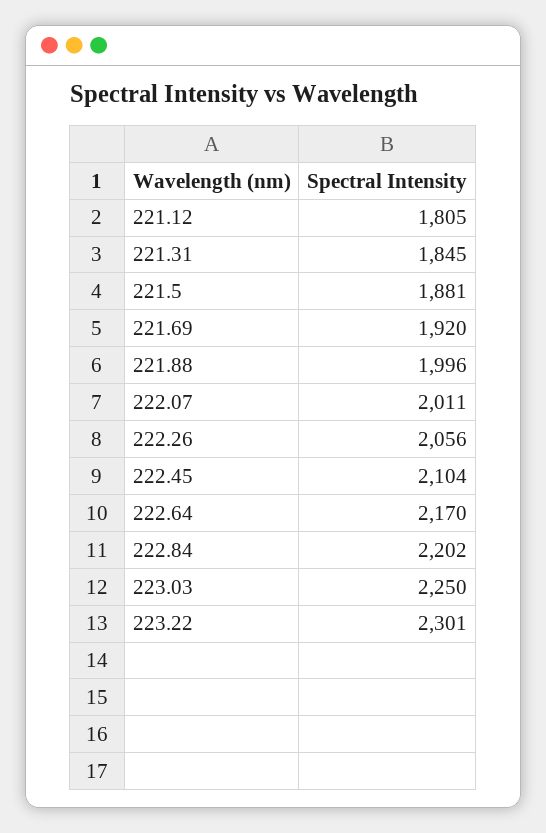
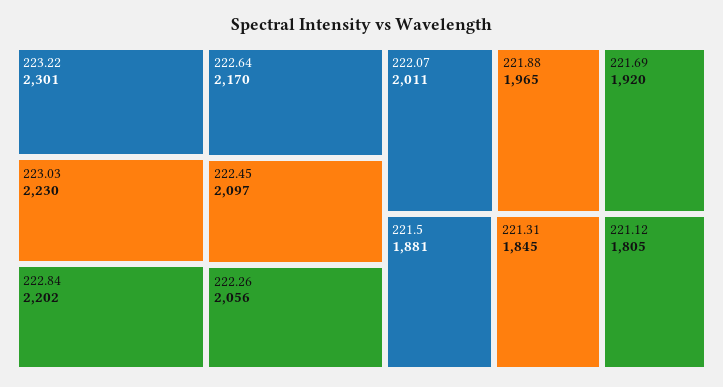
  {
    "221.12": 1805,
    "221.31": 1845,
    "221.5": 1881,
    "221.69": 1920,
-   "221.88": 1996,
+   "221.88": 1965,
    "222.07": 2011,
    "222.26": 2056,
-   "222.45": 2104,
+   "222.45": 2097,
    "222.64": 2170,
    "222.84": 2202,
-   "223.03": 2250,
+   "223.03": 2230,
    "223.22": 2301
  }

